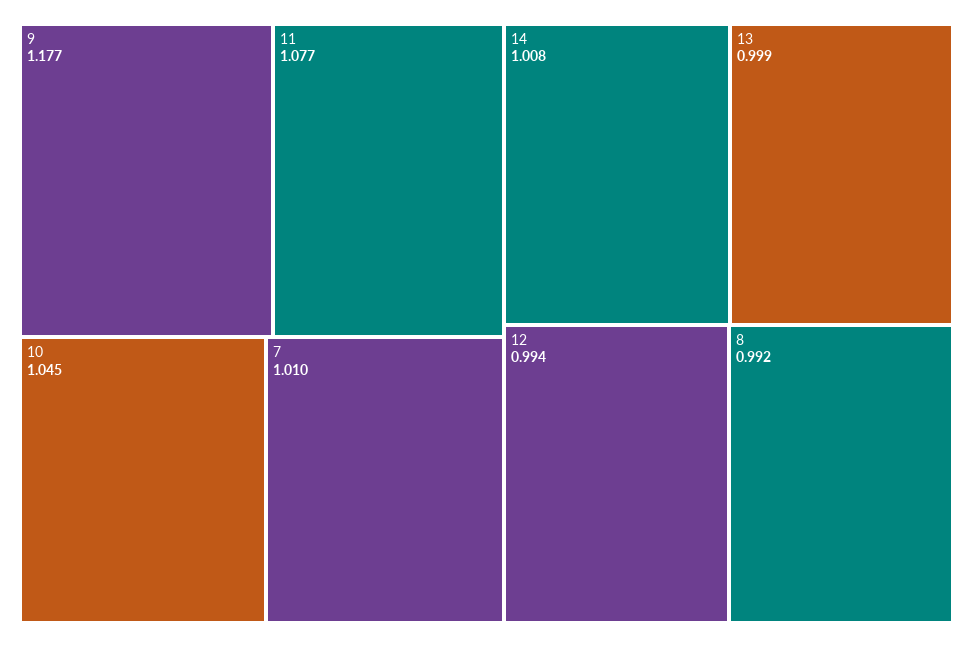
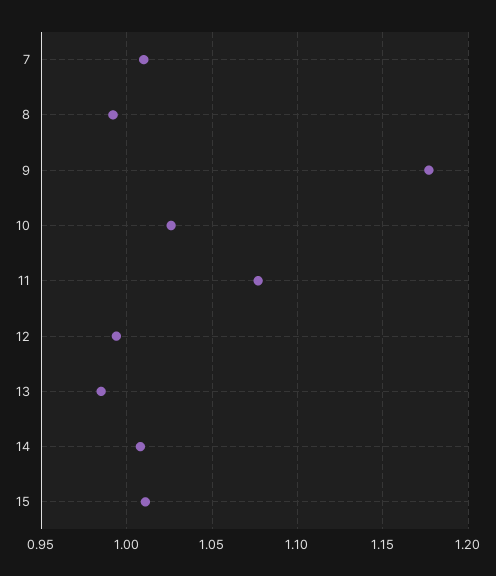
  {
    "9": 1.177,
    "11": 1.077,
-   "10": 1.045,
+   "10": 1.025,
    "7": 1.01,
    "14": 1.008,
-   "13": 0.999,
+   "13": 0.985,
    "12": 0.994,
-   "8": 0.992
+   "8": 0.992,
+   "15": 1.01
  }

